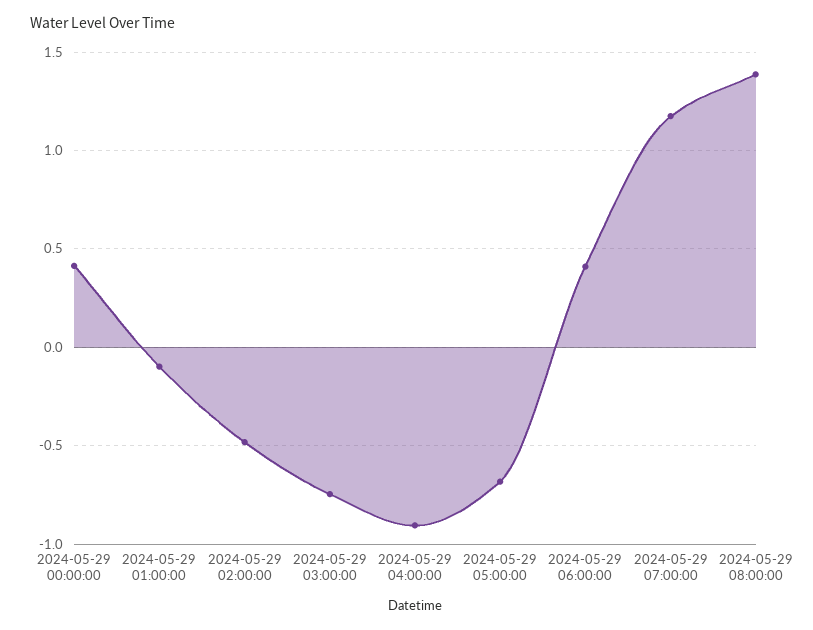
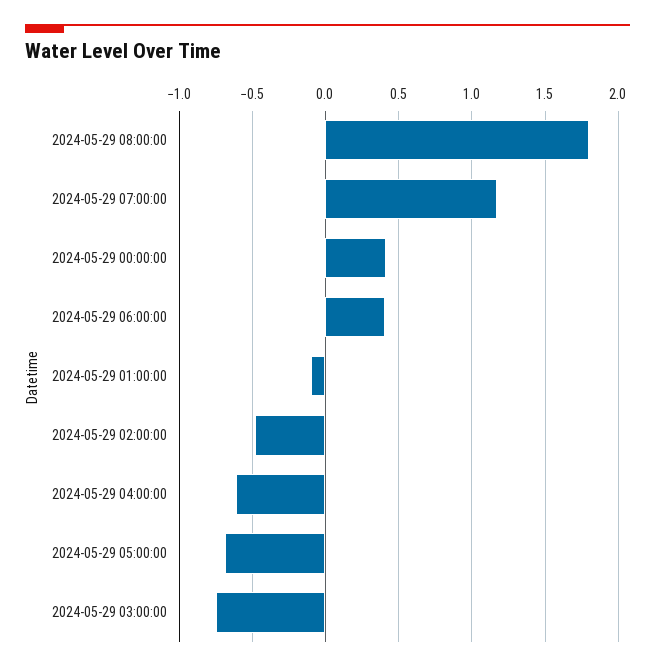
  {
    "2024-05-29 00:00:00": 0.4,
    "2024-05-29 01:00:00": -0.1,
    "2024-05-29 02:00:00": -0.5,
    "2024-05-29 03:00:00": -0.75,
-   "2024-05-29 04:00:00": -0.9,
+   "2024-05-29 04:00:00": -0.6,
    "2024-05-29 05:00:00": -0.7,
    "2024-05-29 06:00:00": 0.4,
    "2024-05-29 07:00:00": 1.15,
-   "2024-05-29 08:00:00": 1.4
+   "2024-05-29 08:00:00": 1.8
  }

